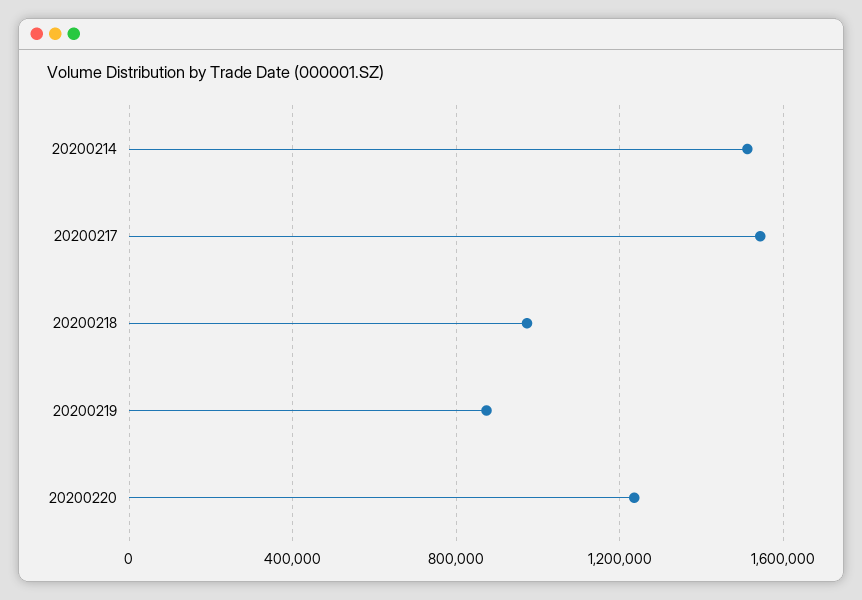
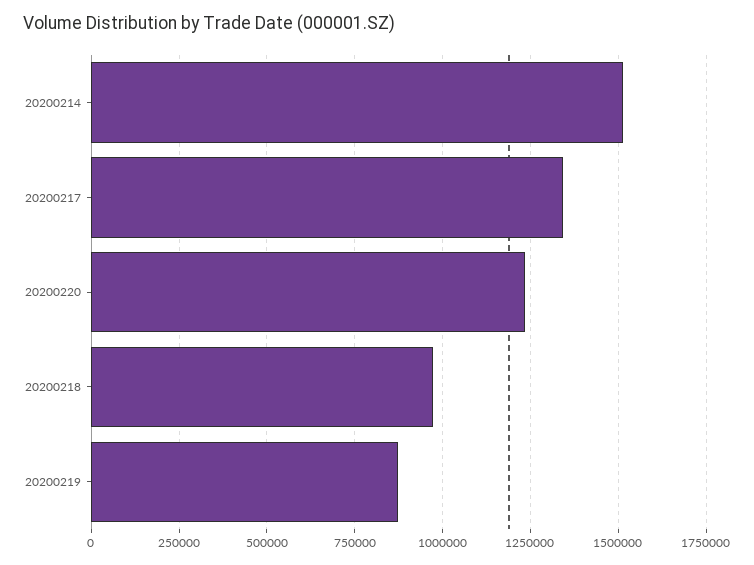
  {
    "20200214": 1500000,
-   "20200217": 1550000,
+   "20200217": 1350000,
    "20200218": 975000,
    "20200219": 875000,
    "20200220": 1225000
  }

